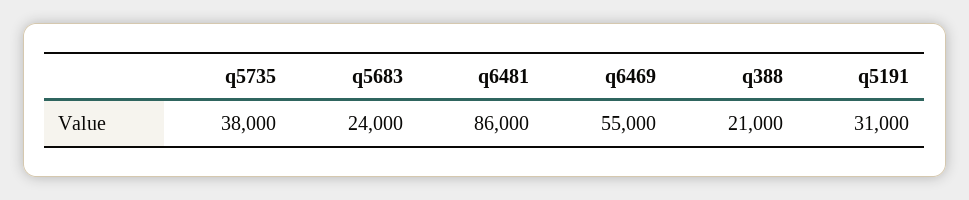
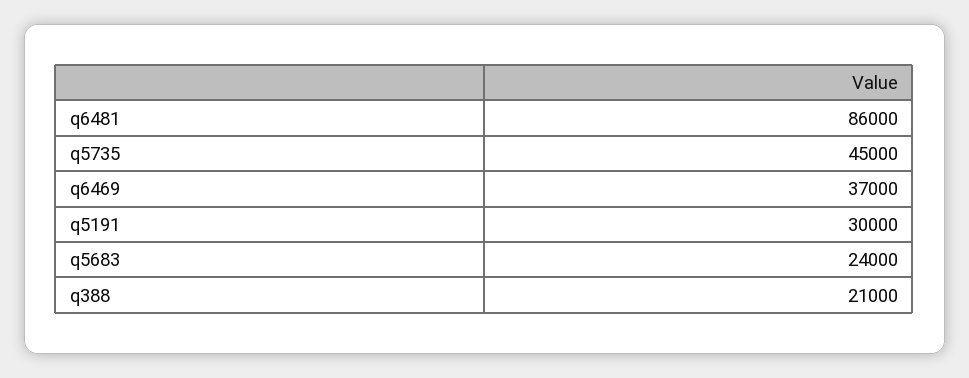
  {
-   "q5735": 38000,
+   "q5735": 45000,
    "q5683": 24000,
    "q6481": 86000,
-   "q6469": 55000,
+   "q6469": 37000,
    "q388": 21000,
-   "q5191": 31000
+   "q5191": 30000
  }

